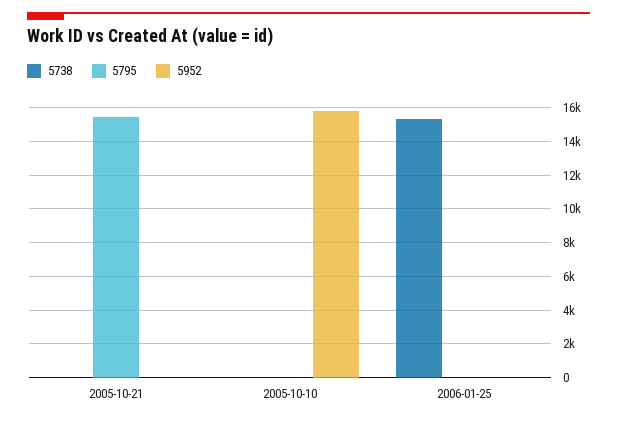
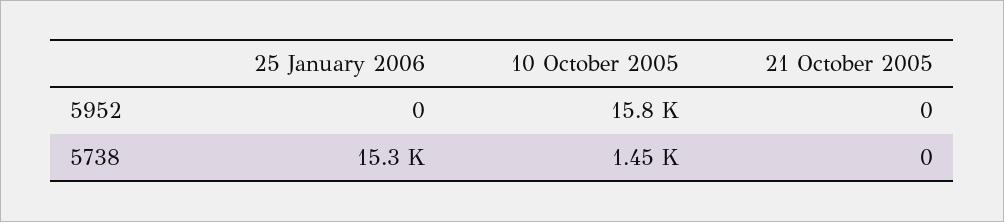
  {
    "5738": {
      "2005-10-21": 0,
-     "2005-10-10": 0,
+     "2005-10-10": 1450,
      "2006-01-25": 15300
    },
-   "5795": {
-     "2005-10-21": 15500,
-     "2005-10-10": 0,
-     "2006-01-25": 0
-   },
    "5952": {
      "2005-10-21": 0,
      "2005-10-10": 15800,
      "2006-01-25": 0
    }
  }

